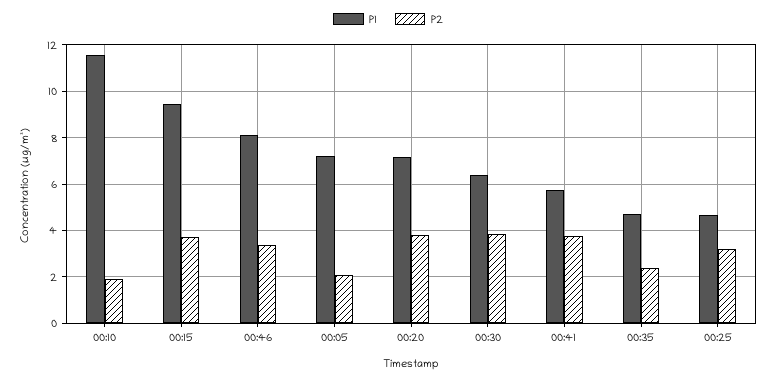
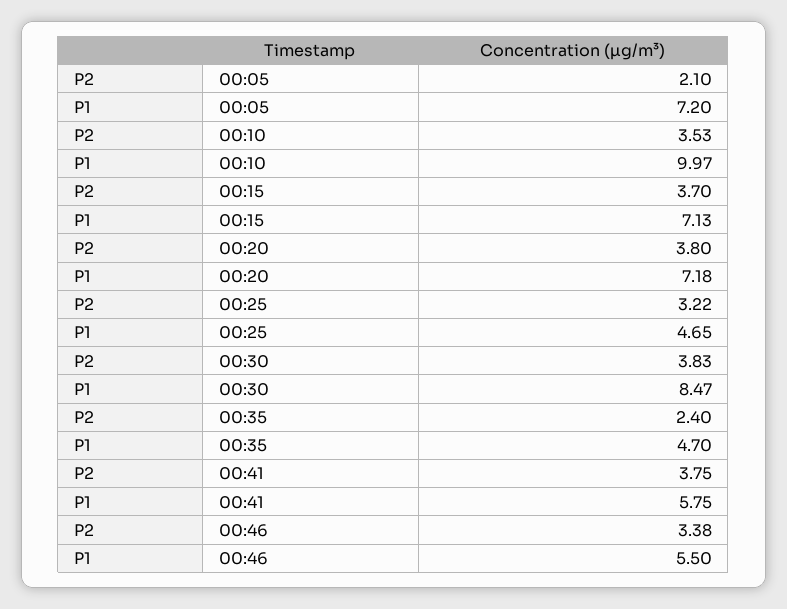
  {
    "P1": {
-     "00:10": 11.5,
+     "00:10": 9.97,
-     "00:15": 9.5,
+     "00:15": 7.13,
-     "00:46": 8,
+     "00:46": 5.5,
      "00:05": 7.2,
      "00:20": 7.18,
-     "00:30": 6.5,
+     "00:30": 8.47,
      "00:41": 5.75,
      "00:35": 4.7,
      "00:25": 4.65
    },
    "P2": {
-     "00:10": 2,
+     "00:10": 3.53,
      "00:15": 3.7,
      "00:46": 3.38,
      "00:05": 2.1,
      "00:20": 3.8,
      "00:30": 3.83,
      "00:41": 3.75,
      "00:35": 2.4,
      "00:25": 3.22
    }
  }

